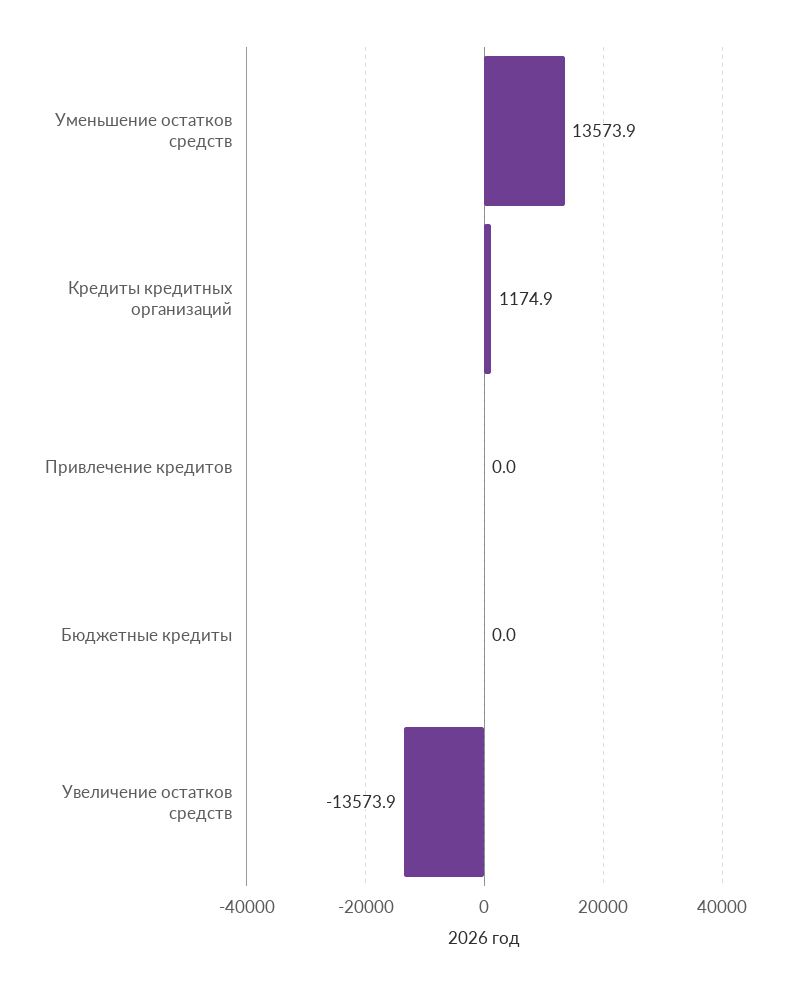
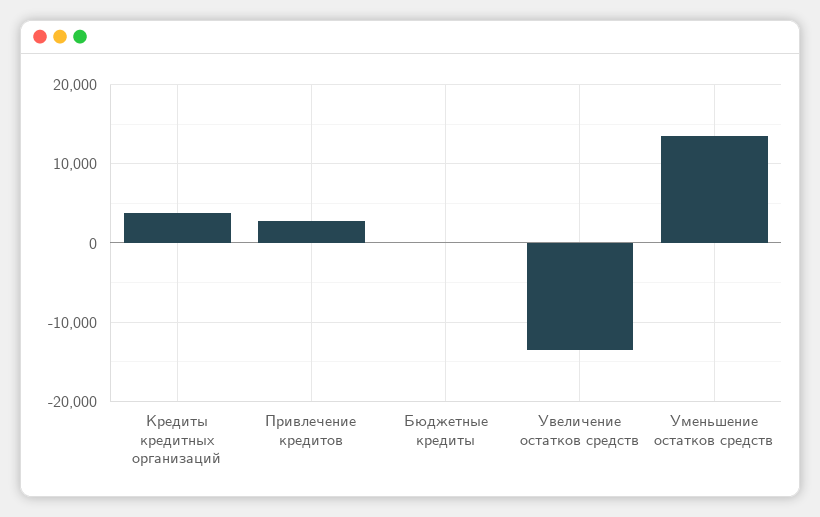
  {
    "Уменьшение остатков средств": 13573.9,
-   "Кредиты кредитных организаций": 1174.9,
+   "Кредиты кредитных организаций": 4000,
-   "Привлечение кредитов": 0,
+   "Привлечение кредитов": 3000,
    "Бюджетные кредиты": 0,
    "Увеличение остатков средств": -13573.9
  }

